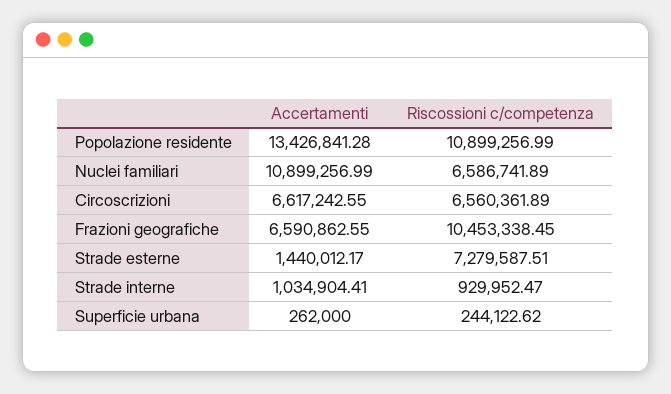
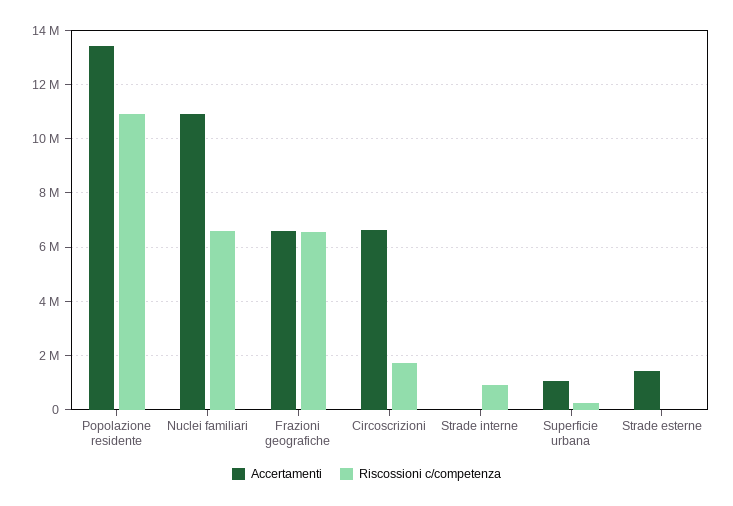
  {
    "Accertamenti": {
      "Popolazione residente": 13426841.28,
      "Nuclei familiari": 10899256.99,
      "Circoscrizioni": 6617242.55,
      "Frazioni geografiche": 6590862.55,
      "Strade esterne": 1440012.17,
-     "Strade interne": 1034904.41,
+     "Strade interne": 0,
-     "Superficie urbana": 262000
+     "Superficie urbana": 1000000
    },
    "Riscossioni c/competenza": {
      "Popolazione residente": 10899256.99,
      "Nuclei familiari": 6586741.89,
-     "Circoscrizioni": 6560361.89,
+     "Circoscrizioni": 1750000,
-     "Frazioni geografiche": 10453338.45,
+     "Frazioni geografiche": 6500000,
-     "Strade esterne": 7279587.51,
+     "Strade esterne": 0,
      "Strade interne": 929952.47,
      "Superficie urbana": 244122.62
    }
  }

